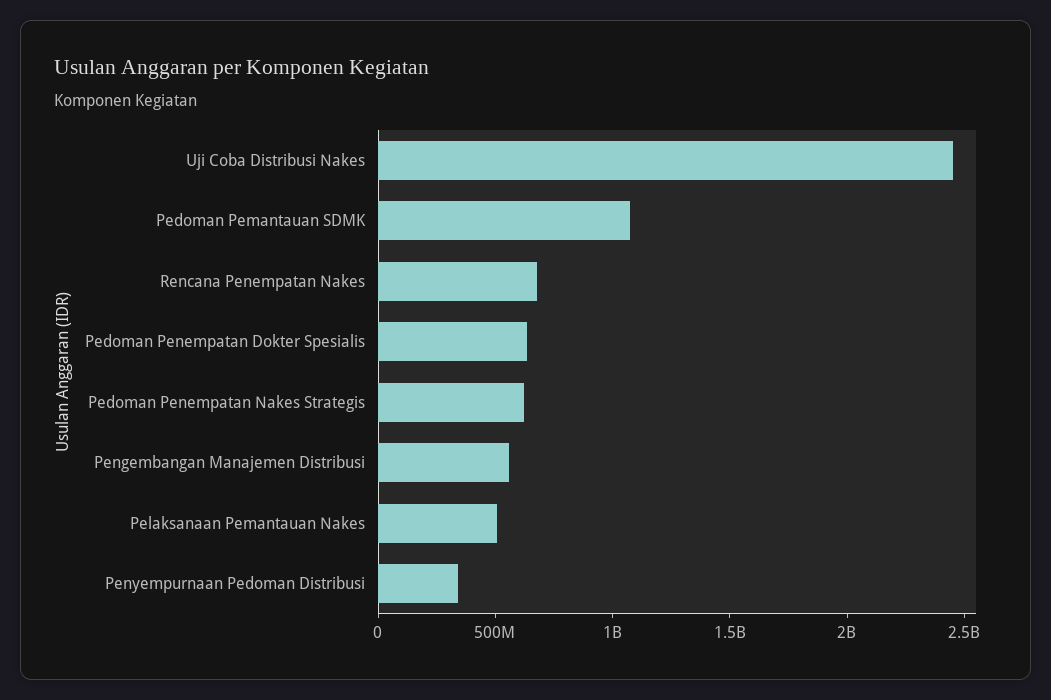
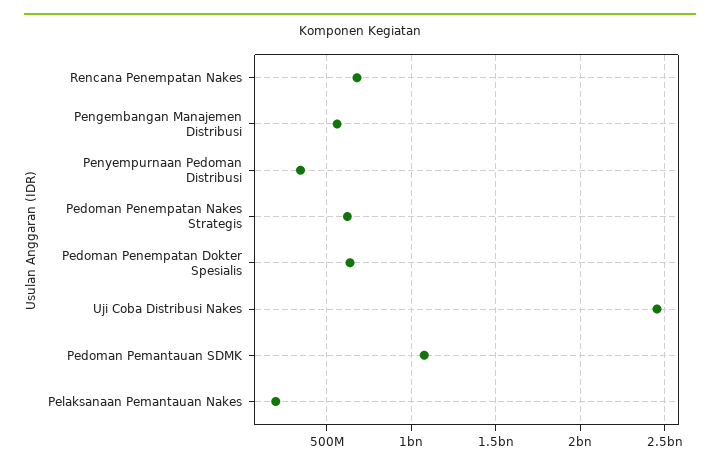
  {
    "Uji Coba Distribusi Nakes": 2450000000,
    "Pedoman Pemantauan SDMK": 1100000000,
    "Rencana Penempatan Nakes": 700000000,
    "Pedoman Penempatan Dokter Spesialis": 650000000,
    "Pedoman Penempatan Nakes Strategis": 600000000,
    "Pengembangan Manajemen Distribusi": 550000000,
-   "Pelaksanaan Pemantauan Nakes": 500000000,
+   "Pelaksanaan Pemantauan Nakes": 200000000,
    "Penyempurnaan Pedoman Distribusi": 350000000
  }

